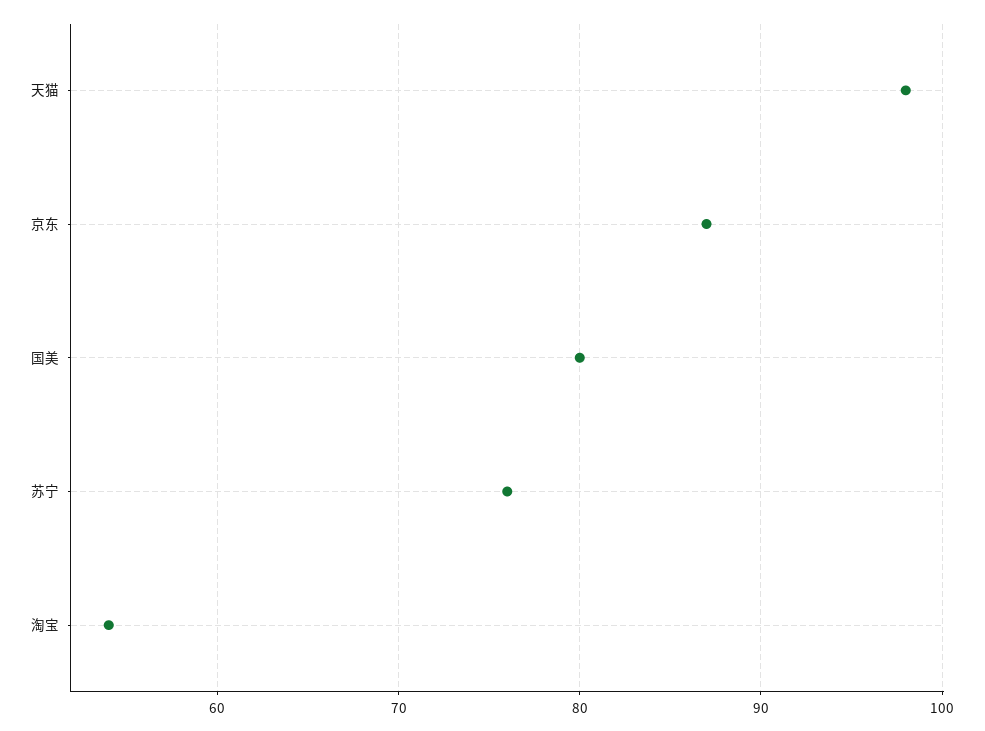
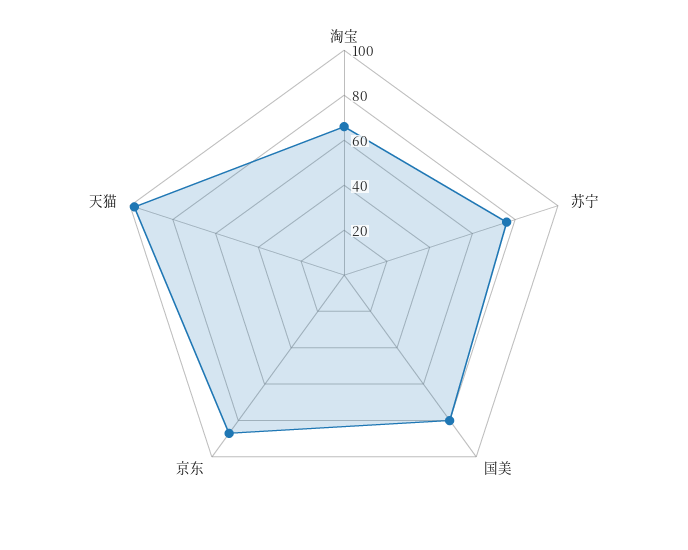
  {
    "天猫": 98,
    "京东": 87,
    "国美": 80,
    "苏宁": 76,
-   "淘宝": 54
+   "淘宝": 65
  }

